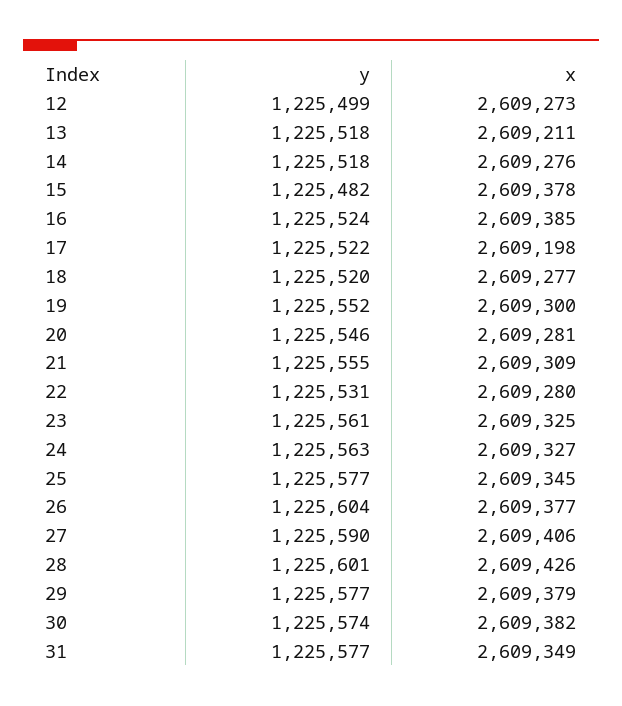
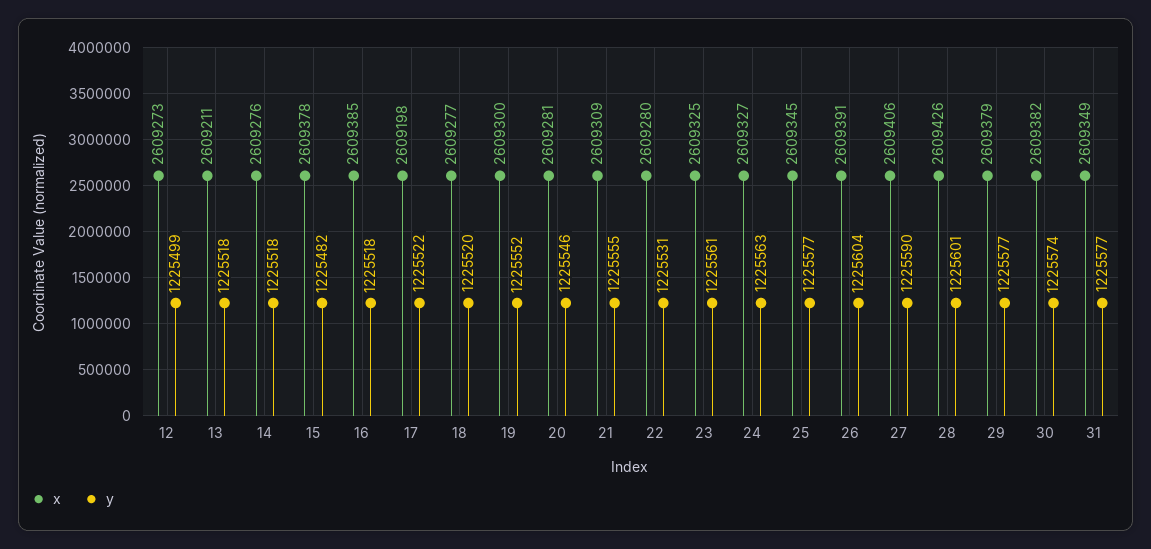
  {
    "y": {
      "12": 1225499,
      "13": 1225518,
      "14": 1225518,
      "15": 1225482,
-     "16": 1225524,
+     "16": 1225518,
      "17": 1225522,
      "18": 1225520,
      "19": 1225552,
      "20": 1225546,
      "21": 1225555,
      "22": 1225531,
      "23": 1225561,
      "24": 1225563,
      "25": 1225577,
      "26": 1225604,
      "27": 1225590,
      "28": 1225601,
      "29": 1225577,
      "30": 1225574,
      "31": 1225577
    },
    "x": {
      "12": 2609273,
      "13": 2609211,
      "14": 2609276,
      "15": 2609378,
      "16": 2609385,
      "17": 2609198,
      "18": 2609277,
      "19": 2609300,
      "20": 2609281,
      "21": 2609309,
      "22": 2609280,
      "23": 2609325,
      "24": 2609327,
      "25": 2609345,
-     "26": 2609377,
+     "26": 2609391,
      "27": 2609406,
      "28": 2609426,
      "29": 2609379,
      "30": 2609382,
      "31": 2609349
    }
  }

